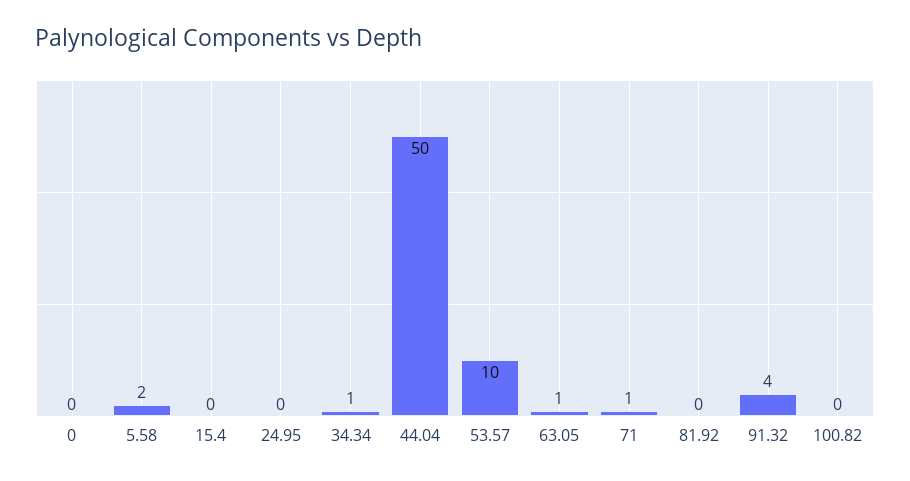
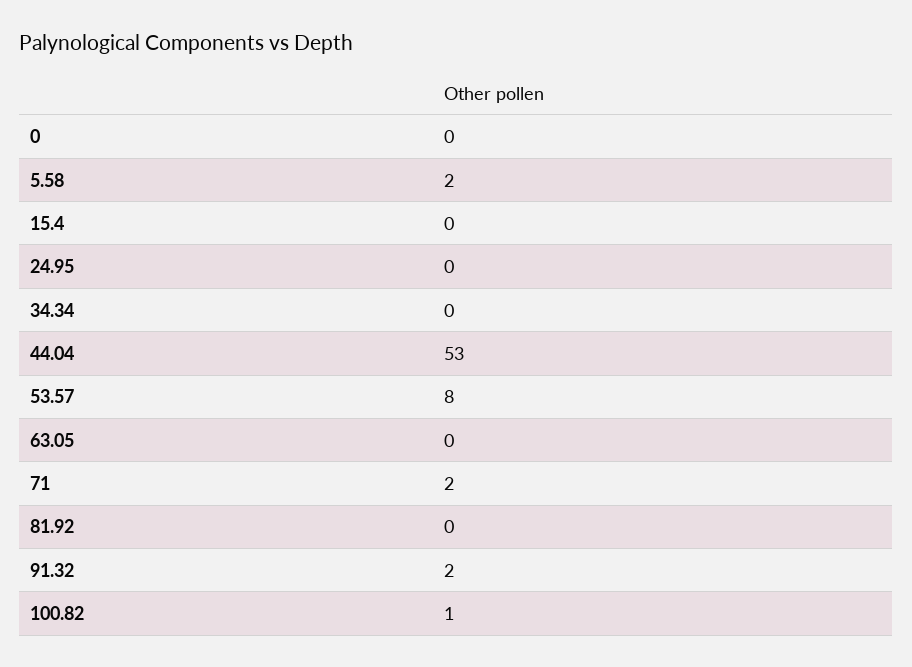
  {
    "0": 0,
    "5.58": 2,
    "15.4": 0,
    "24.95": 0,
-   "34.34": 1,
+   "34.34": 0,
-   "44.04": 50,
+   "44.04": 53,
-   "53.57": 10,
+   "53.57": 8,
-   "63.05": 1,
+   "63.05": 0,
-   "71": 1,
+   "71": 2,
    "81.92": 0,
-   "91.32": 4,
+   "91.32": 2,
-   "100.82": 0
+   "100.82": 1
  }

